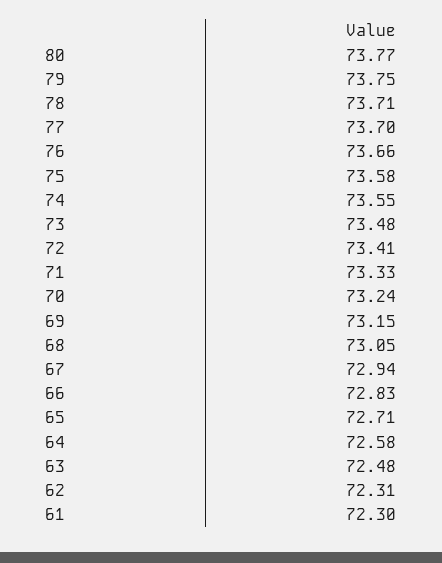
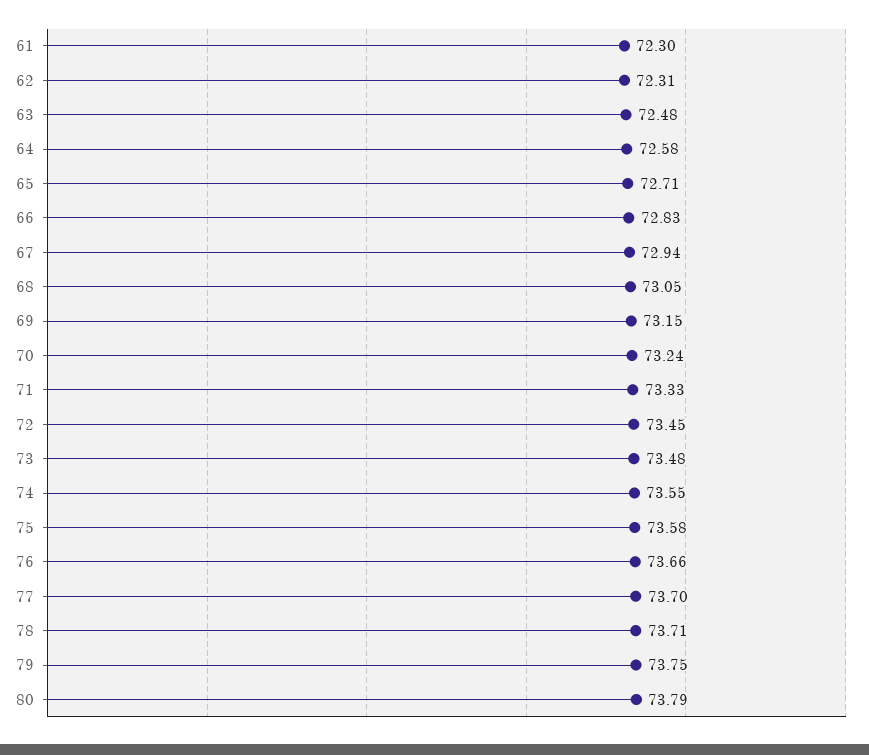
  {
-   "80": 73.77,
+   "80": 73.79,
    "79": 73.75,
    "78": 73.71,
    "77": 73.7,
    "76": 73.66,
    "75": 73.58,
    "74": 73.55,
    "73": 73.48,
-   "72": 73.41,
+   "72": 73.45,
    "71": 73.33,
    "70": 73.24,
    "69": 73.15,
    "68": 73.05,
    "67": 72.94,
    "66": 72.83,
    "65": 72.71,
    "64": 72.58,
    "63": 72.48,
    "62": 72.31,
    "61": 72.3
  }

